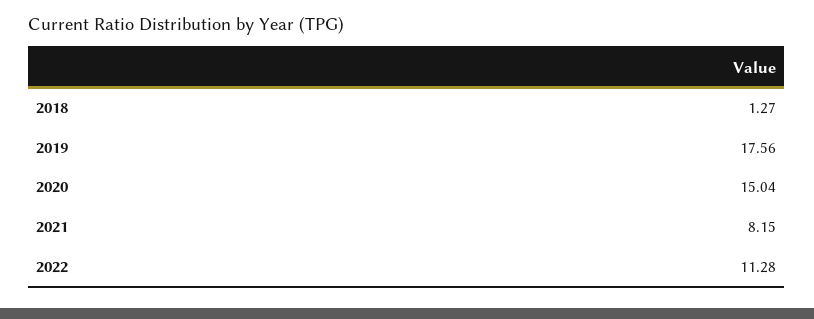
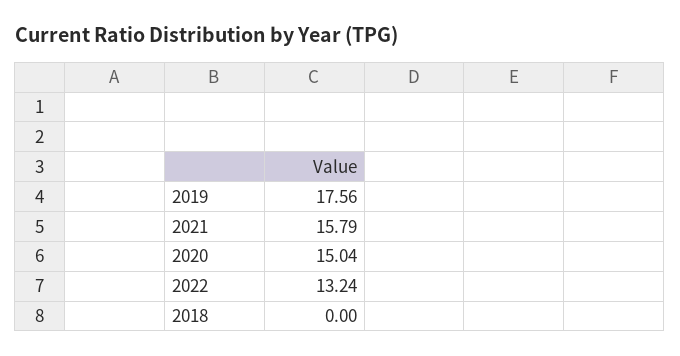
  {
-   "2018": 1.27,
+   "2018": 0,
    "2019": 17.56,
    "2020": 15.04,
-   "2021": 8.15,
+   "2021": 15.79,
-   "2022": 11.28
+   "2022": 13.24
  }

